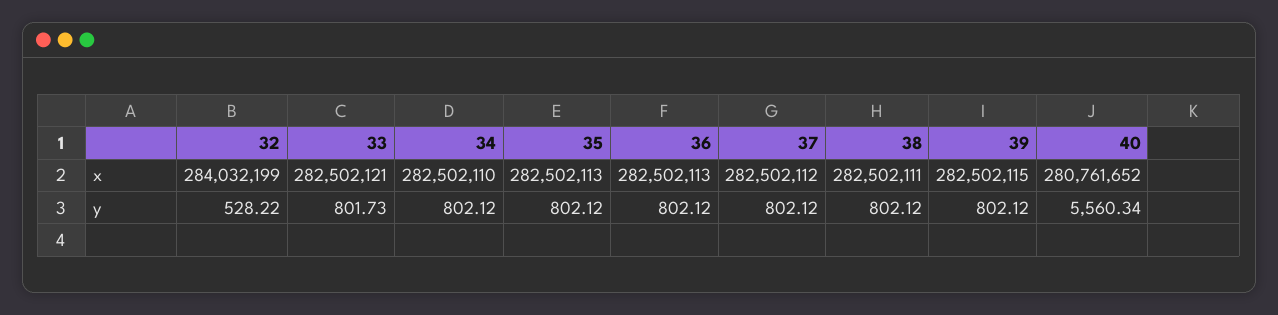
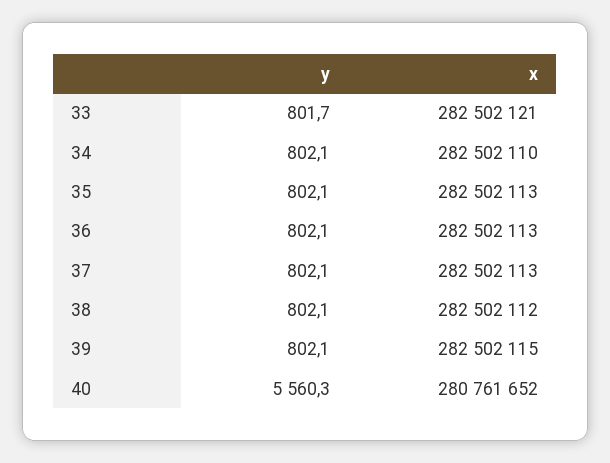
  {
-   "32": {
-     "x": 284032199,
-     "y": 528.22
-   },
    "33": {
      "x": 282502121,
      "y": 801.73
    },
    "34": {
      "x": 282502110,
      "y": 802.12
    },
    "35": {
      "x": 282502113,
      "y": 802.12
    },
    "36": {
      "x": 282502113,
      "y": 802.12
    },
    "37": {
-     "x": 282502112,
+     "x": 282502113,
      "y": 802.12
    },
    "38": {
-     "x": 282502111,
+     "x": 282502112,
      "y": 802.12
    },
    "39": {
      "x": 282502115,
      "y": 802.12
    },
    "40": {
      "x": 280761652,
      "y": 5560.34
    }
  }

